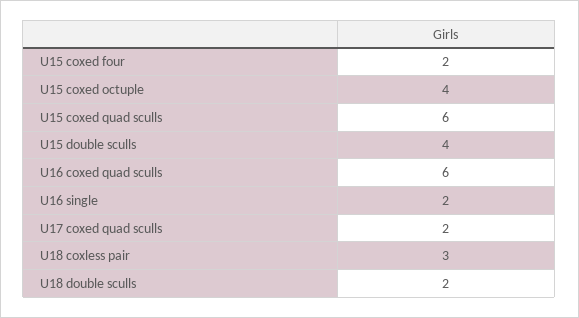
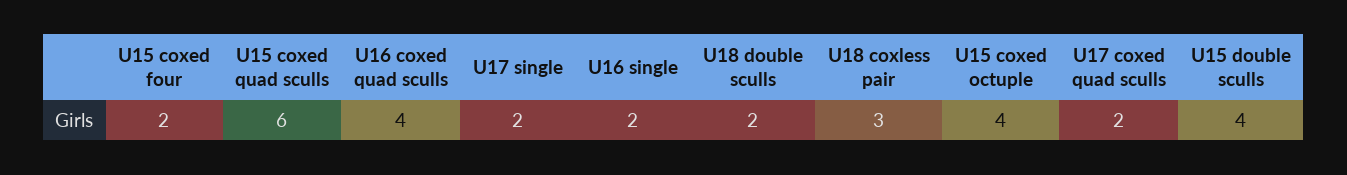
  {
    "U15 coxed four": 2,
    "U15 coxed octuple": 4,
    "U15 coxed quad sculls": 6,
    "U15 double sculls": 4,
-   "U16 coxed quad sculls": 6,
+   "U16 coxed quad sculls": 4,
    "U16 single": 2,
    "U17 coxed quad sculls": 2,
    "U18 coxless pair": 3,
-   "U18 double sculls": 2
+   "U18 double sculls": 2,
+   "U17 single": 2
  }

